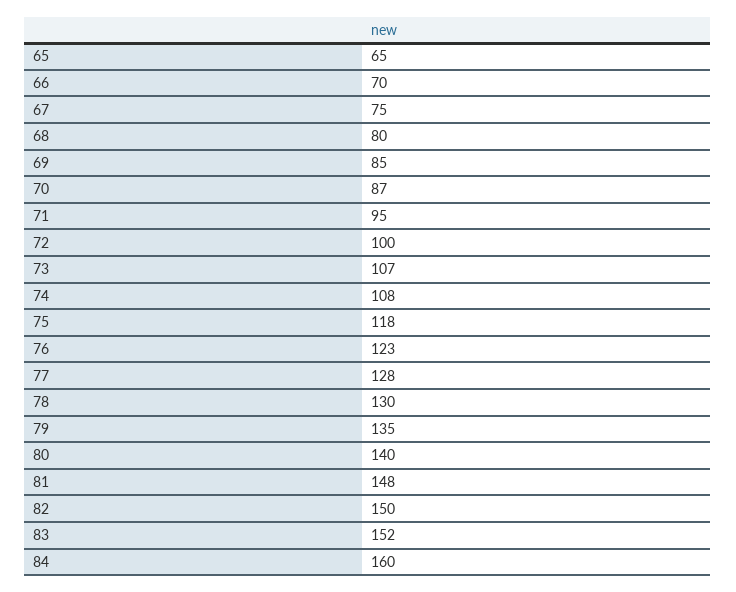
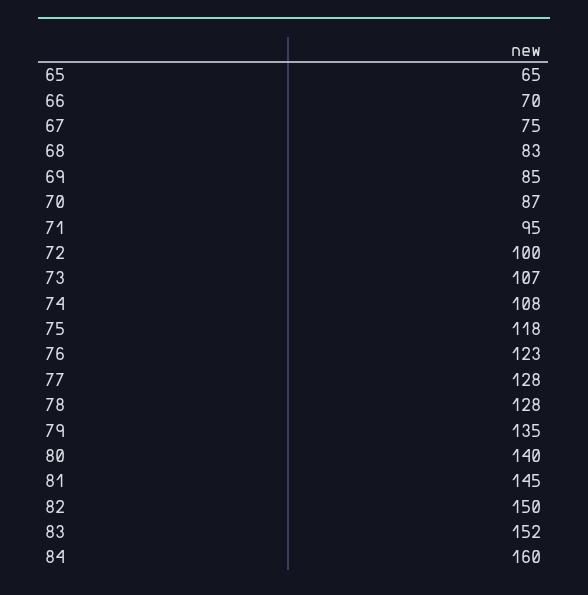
  {
    "65": 65,
    "66": 70,
    "67": 75,
-   "68": 80,
+   "68": 83,
    "69": 85,
    "70": 87,
    "71": 95,
    "72": 100,
    "73": 107,
    "74": 108,
    "75": 118,
    "76": 123,
    "77": 128,
-   "78": 130,
+   "78": 128,
    "79": 135,
    "80": 140,
-   "81": 148,
+   "81": 145,
    "82": 150,
    "83": 152,
    "84": 160
  }

